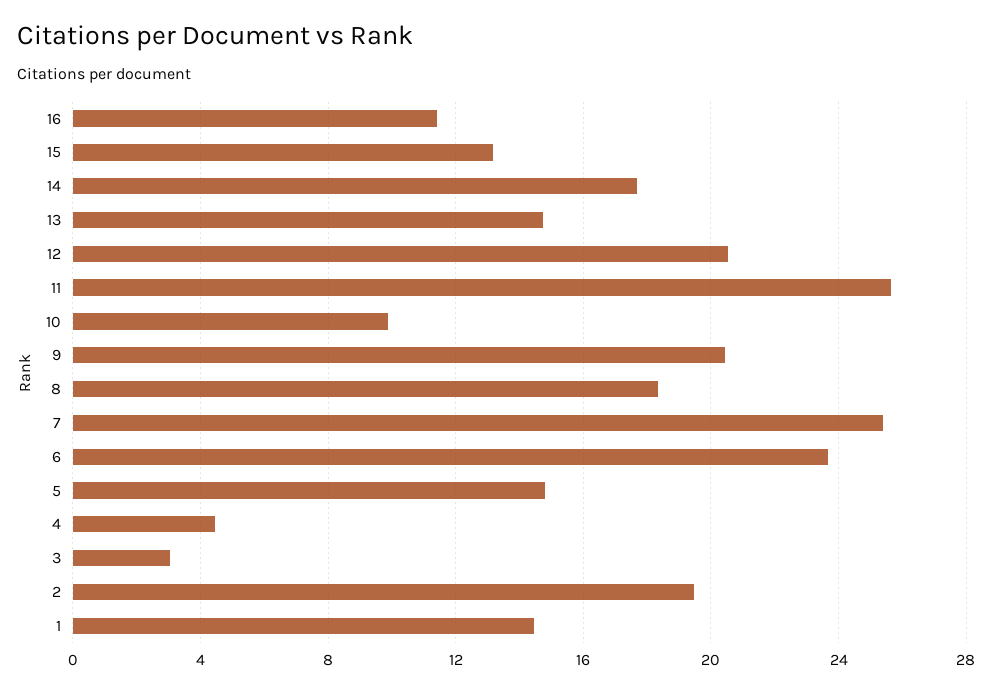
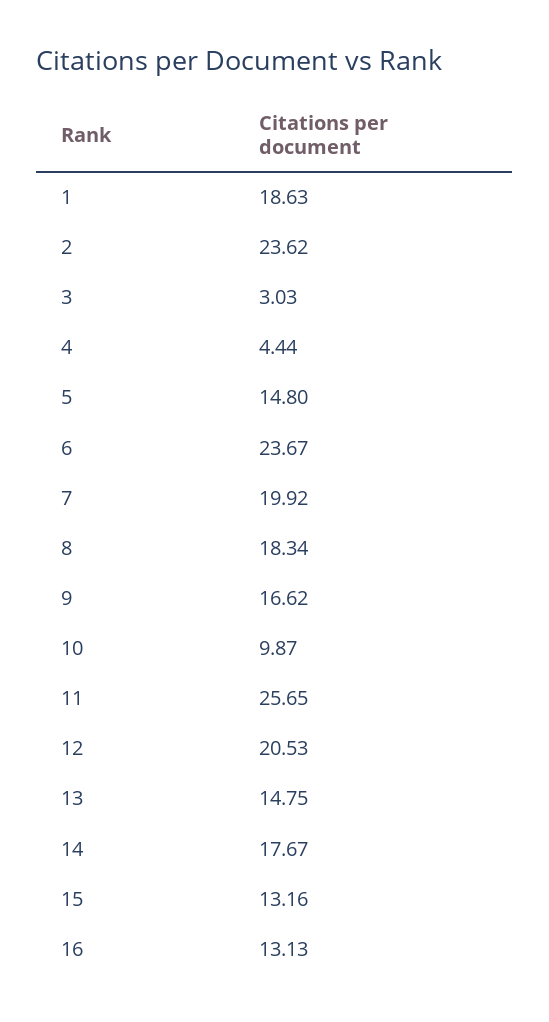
  {
-   "16": 11.5,
+   "16": 13.13,
    "15": 13.16,
    "14": 17.67,
    "13": 14.75,
    "12": 20.53,
    "11": 25.65,
    "10": 9.87,
-   "9": 20.5,
+   "9": 16.62,
    "8": 18.34,
-   "7": 25.5,
+   "7": 19.92,
    "6": 23.67,
    "5": 14.8,
    "4": 4.44,
    "3": 3.03,
-   "2": 19.5,
+   "2": 23.62,
-   "1": 14.5
+   "1": 18.63
  }

